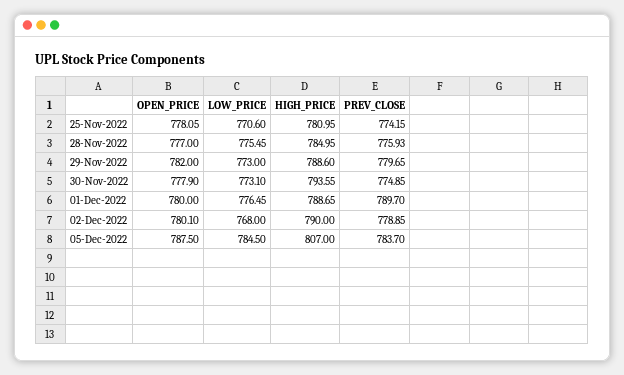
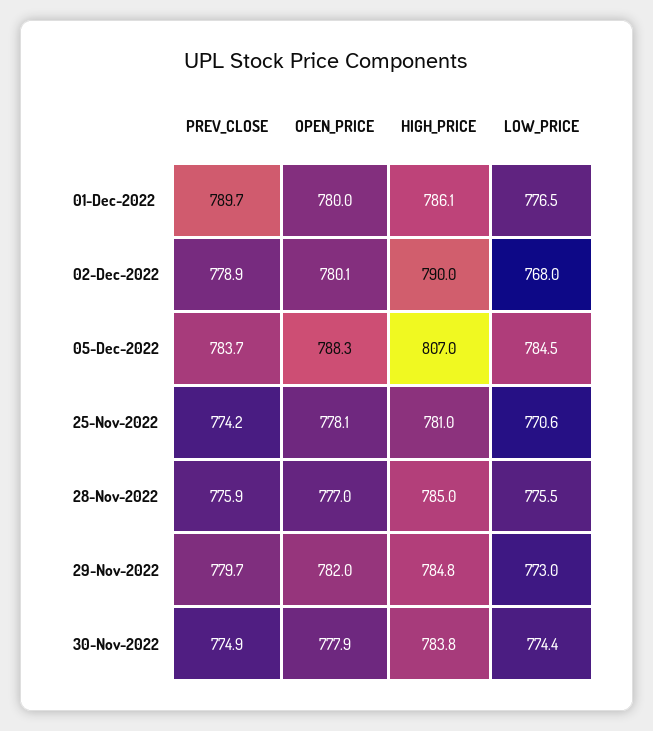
  {
    "OPEN_PRICE": {
      "25-Nov-2022": 778.05,
      "28-Nov-2022": 777,
      "29-Nov-2022": 782,
      "30-Nov-2022": 777.9,
      "01-Dec-2022": 780,
      "02-Dec-2022": 780.1,
-     "05-Dec-2022": 787.5
+     "05-Dec-2022": 788.3
    },
    "LOW_PRICE": {
      "25-Nov-2022": 770.6,
      "28-Nov-2022": 775.45,
      "29-Nov-2022": 773,
-     "30-Nov-2022": 773.1,
+     "30-Nov-2022": 774.4,
      "01-Dec-2022": 776.45,
      "02-Dec-2022": 768,
      "05-Dec-2022": 784.5
    },
    "HIGH_PRICE": {
      "25-Nov-2022": 780.95,
      "28-Nov-2022": 784.95,
-     "29-Nov-2022": 788.6,
+     "29-Nov-2022": 784.8,
-     "30-Nov-2022": 793.55,
+     "30-Nov-2022": 783.8,
-     "01-Dec-2022": 788.65,
+     "01-Dec-2022": 786.1,
      "02-Dec-2022": 790,
      "05-Dec-2022": 807
    },
    "PREV_CLOSE": {
      "25-Nov-2022": 774.15,
      "28-Nov-2022": 775.93,
      "29-Nov-2022": 779.65,
      "30-Nov-2022": 774.85,
      "01-Dec-2022": 789.7,
      "02-Dec-2022": 778.85,
      "05-Dec-2022": 783.7
    }
  }

